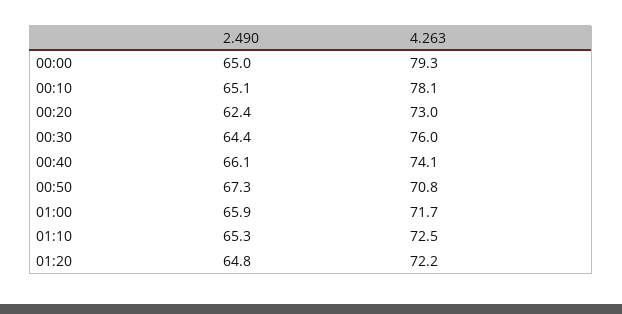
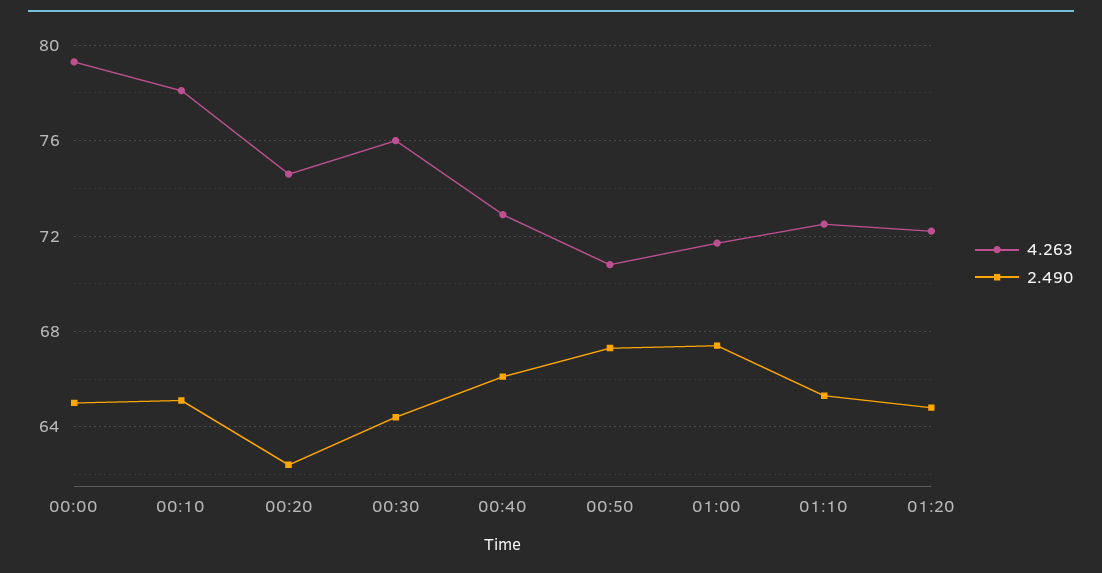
  {
    "2.490": {
      "00:00": 65,
      "00:10": 65.1,
      "00:20": 62.4,
      "00:30": 64.4,
      "00:40": 66.1,
      "00:50": 67.3,
-     "01:00": 65.9,
+     "01:00": 67.5,
      "01:10": 65.3,
      "01:20": 64.8
    },
    "4.263": {
      "00:00": 79.3,
      "00:10": 78.1,
-     "00:20": 73,
+     "00:20": 74.5,
      "00:30": 76,
-     "00:40": 74.1,
+     "00:40": 73,
      "00:50": 70.8,
      "01:00": 71.7,
      "01:10": 72.5,
      "01:20": 72.2
    }
  }

